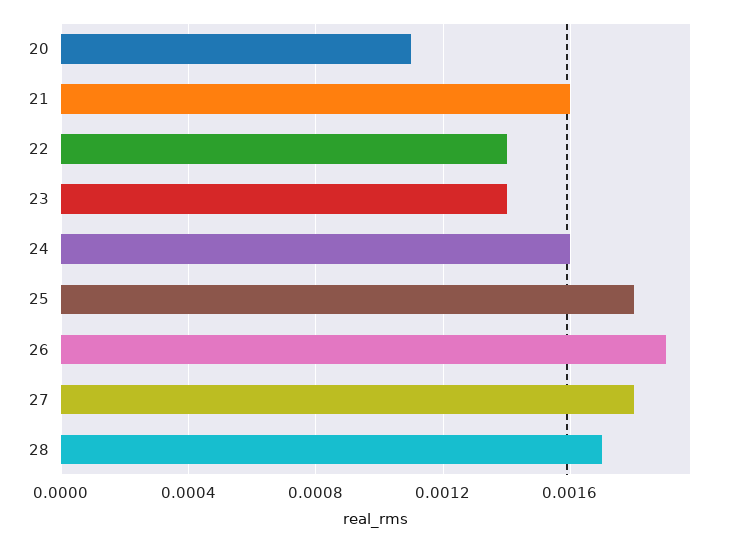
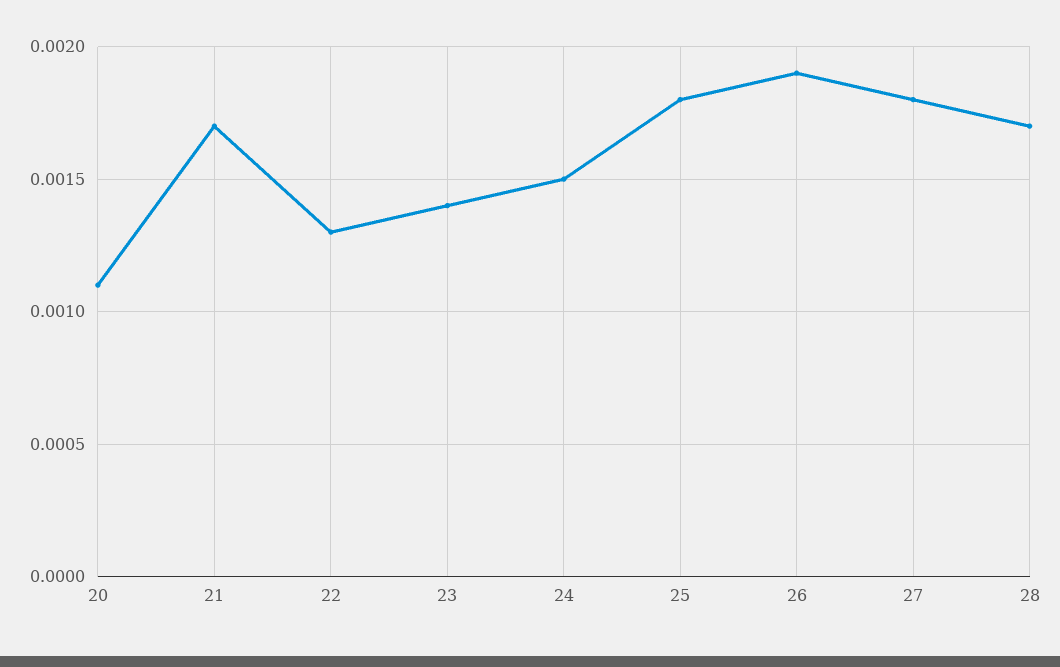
  {
    "20": 0.0011,
-   "21": 0.0016,
+   "21": 0.0017,
-   "22": 0.0014,
+   "22": 0.0013,
    "23": 0.0014,
-   "24": 0.0016,
+   "24": 0.0015,
    "25": 0.0018,
    "26": 0.0019,
    "27": 0.0018,
    "28": 0.0017
  }

